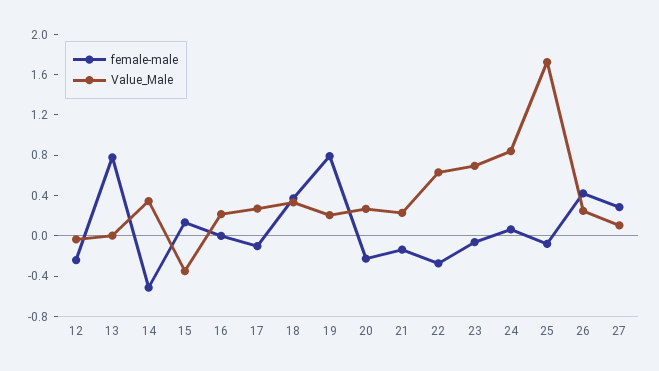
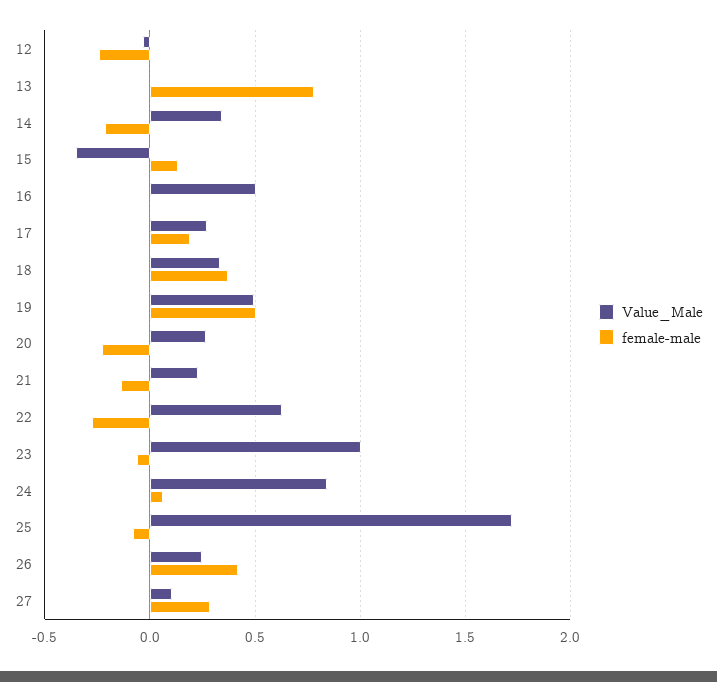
  {
    "female-male": {
      "12": -0.25,
      "13": 0.8,
-     "14": -0.5,
+     "14": -0.2,
      "15": 0.15,
      "16": 0,
-     "17": -0.1,
+     "17": 0.2,
      "18": 0.35,
-     "19": 0.8,
+     "19": 0.5,
      "20": -0.25,
      "21": -0.15,
      "22": -0.25,
      "23": -0.05,
      "24": 0.05,
      "25": -0.1,
      "26": 0.4,
      "27": 0.3
    },
    "Value_Male": {
      "12": -0.05,
      "13": 0,
      "14": 0.35,
      "15": -0.35,
-     "16": 0.2,
+     "16": 0.5,
      "17": 0.25,
      "18": 0.35,
-     "19": 0.2,
+     "19": 0.5,
      "20": 0.25,
      "21": 0.25,
      "22": 0.65,
-     "23": 0.7,
+     "23": 1,
      "24": 0.85,
      "25": 1.7,
      "26": 0.25,
      "27": 0.1
    }
  }

